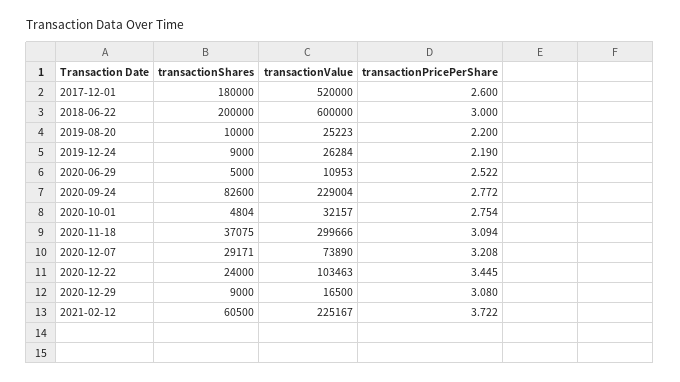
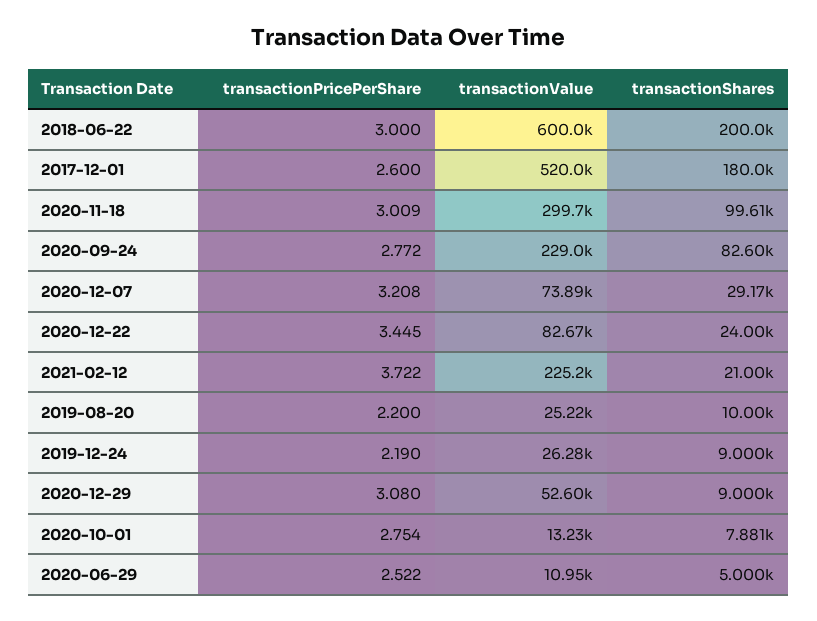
  {
    "transactionShares": {
      "2017-12-01": 180000,
      "2018-06-22": 200000,
      "2019-08-20": 10000,
      "2019-12-24": 9000,
      "2020-06-29": 5000,
      "2020-09-24": 82600,
-     "2020-10-01": 4804,
+     "2020-10-01": 7881,
-     "2020-11-18": 37075,
+     "2020-11-18": 99610,
      "2020-12-07": 29171,
      "2020-12-22": 24000,
      "2020-12-29": 9000,
-     "2021-02-12": 60500
+     "2021-02-12": 21000
    },
    "transactionValue": {
      "2017-12-01": 520000,
      "2018-06-22": 600000,
      "2019-08-20": 25223,
      "2019-12-24": 26284,
      "2020-06-29": 10953,
      "2020-09-24": 229004,
-     "2020-10-01": 32157,
+     "2020-10-01": 13230,
      "2020-11-18": 299666,
      "2020-12-07": 73890,
-     "2020-12-22": 103463,
+     "2020-12-22": 82670,
-     "2020-12-29": 16500,
+     "2020-12-29": 52600,
      "2021-02-12": 225167
    },
    "transactionPricePerShare": {
      "2017-12-01": 2.6,
      "2018-06-22": 3,
      "2019-08-20": 2.2,
      "2019-12-24": 2.19,
      "2020-06-29": 2.522,
      "2020-09-24": 2.772,
      "2020-10-01": 2.754,
-     "2020-11-18": 3.094,
+     "2020-11-18": 3.009,
      "2020-12-07": 3.208,
      "2020-12-22": 3.445,
      "2020-12-29": 3.08,
      "2021-02-12": 3.722
    }
  }

